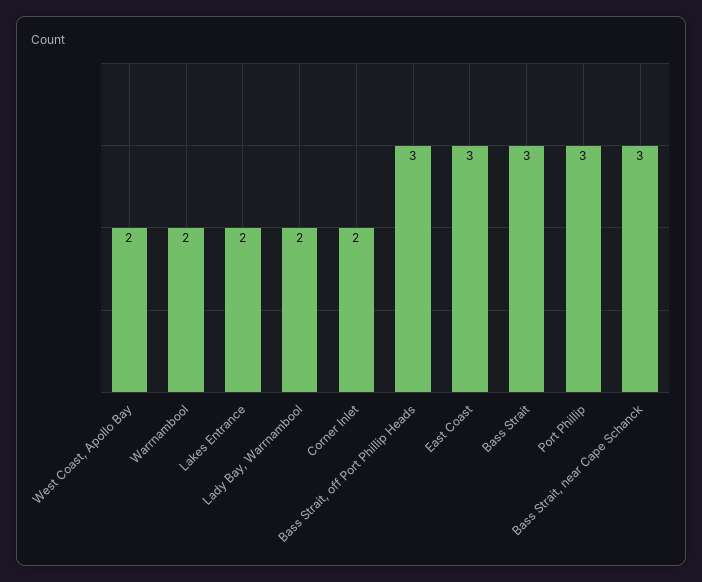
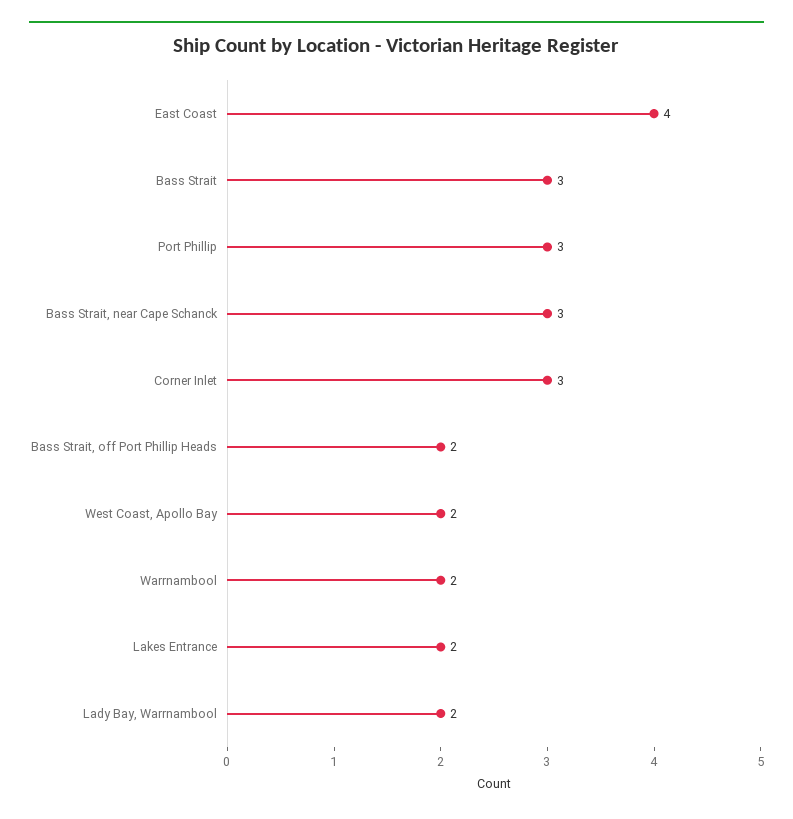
  {
    "West Coast, Apollo Bay": 2,
    "Warrnambool": 2,
    "Lakes Entrance": 2,
    "Lady Bay, Warrnambool": 2,
-   "Corner Inlet": 2,
+   "Corner Inlet": 3,
-   "Bass Strait, off Port Phillip Heads": 3,
+   "Bass Strait, off Port Phillip Heads": 2,
-   "East Coast": 3,
+   "East Coast": 4,
    "Bass Strait": 3,
    "Port Phillip": 3,
    "Bass Strait, near Cape Schanck": 3
  }

